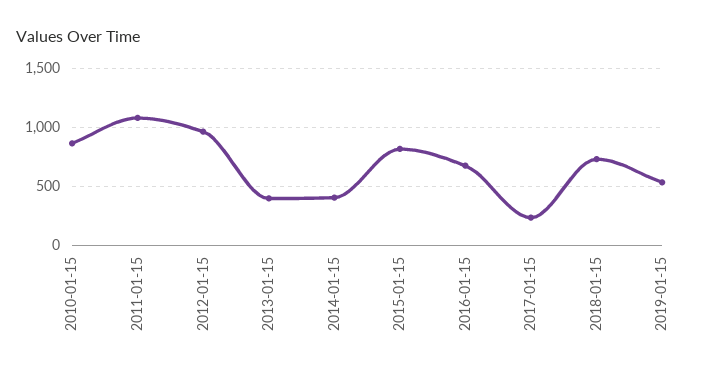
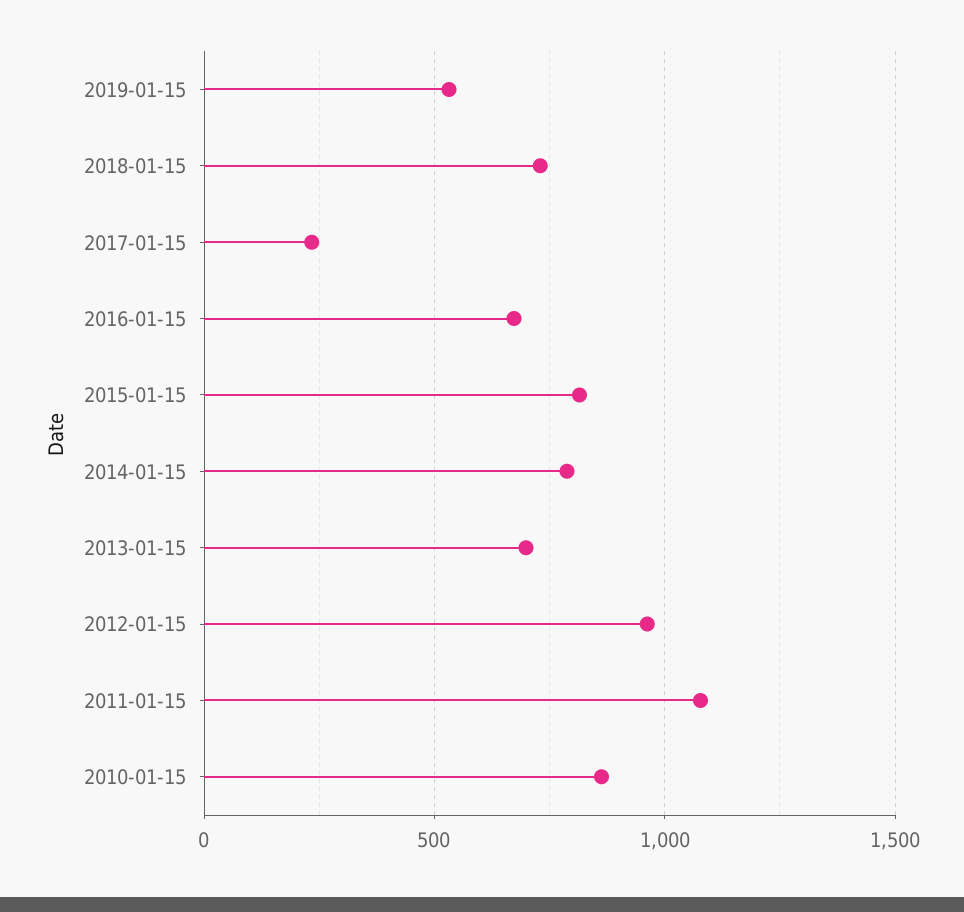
  {
    "2010-01-15": 850,
    "2011-01-15": 1100,
    "2012-01-15": 950,
-   "2013-01-15": 400,
+   "2013-01-15": 700,
-   "2014-01-15": 400,
+   "2014-01-15": 800,
    "2015-01-15": 800,
    "2016-01-15": 650,
    "2017-01-15": 250,
    "2018-01-15": 750,
    "2019-01-15": 550
  }

